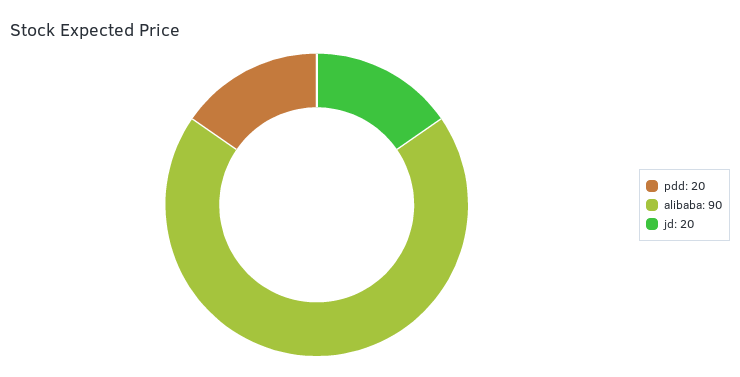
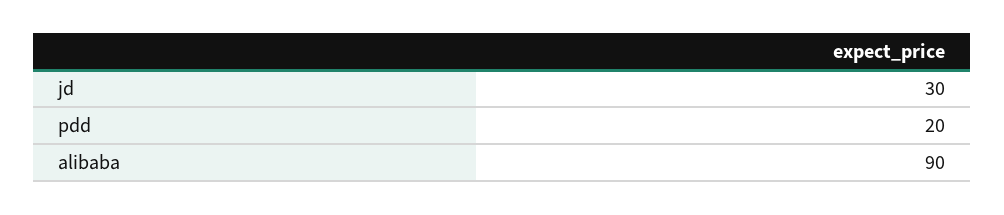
  {
    "pdd": 20,
    "alibaba": 90,
-   "jd": 20
+   "jd": 30
  }

